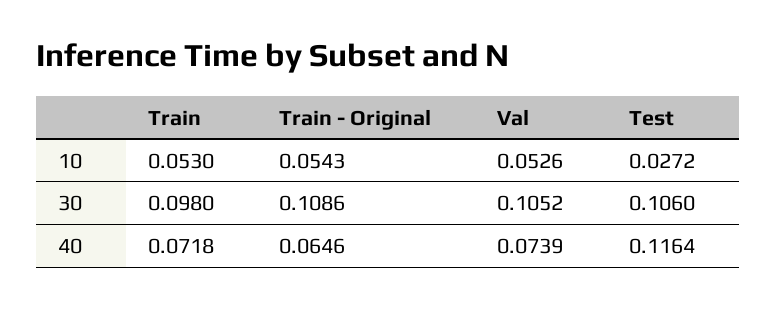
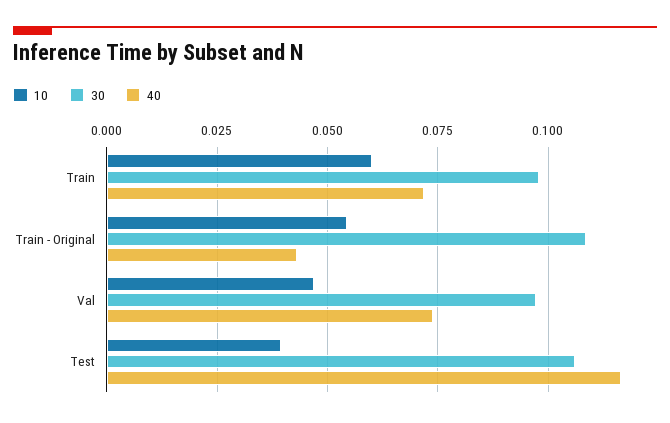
  {
    "10": {
-     "Train": 0.053,
+     "Train": 0.06,
      "Train - Original": 0.0543,
-     "Val": 0.0526,
+     "Val": 0.0475,
-     "Test": 0.0272
+     "Test": 0.04
    },
    "30": {
      "Train": 0.098,
      "Train - Original": 0.1086,
-     "Val": 0.1052,
+     "Val": 0.0975,
      "Test": 0.106
    },
    "40": {
      "Train": 0.0718,
-     "Train - Original": 0.0646,
+     "Train - Original": 0.0425,
      "Val": 0.0739,
      "Test": 0.1164
    }
  }

